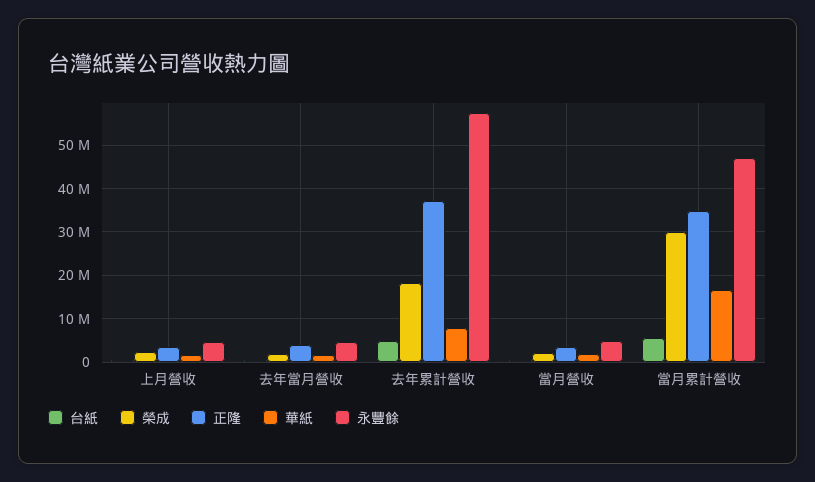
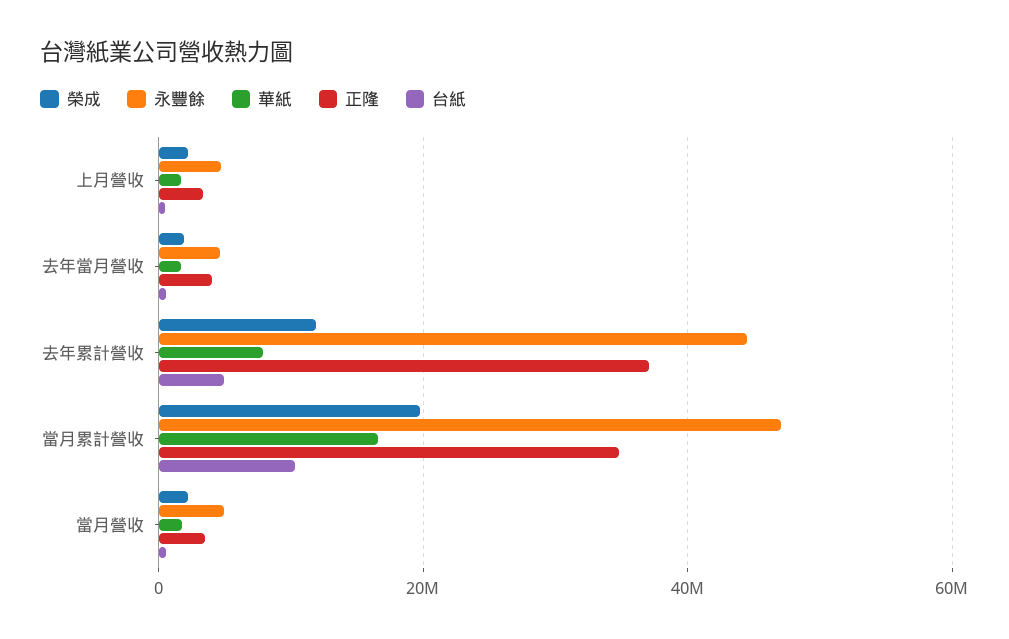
  {
    "台紙": {
      "上月營收": 0,
      "去年當月營收": 0,
      "去年累計營收": 4000000,
      "當月營收": 0,
-     "當月累計營收": 6000000
+     "當月累計營收": 10000000
    },
    "榮成": {
      "上月營收": 2000000,
      "去年當月營收": 2000000,
-     "去年累計營收": 18000000,
+     "去年累計營收": 12000000,
      "當月營收": 2000000,
-     "當月累計營收": 30000000
+     "當月累計營收": 20000000
    },
    "正隆": {
      "上月營收": 4000000,
      "去年當月營收": 4000000,
      "去年累計營收": 38000000,
      "當月營收": 4000000,
      "當月累計營收": 34000000
    },
    "華紙": {
      "上月營收": 2000000,
      "去年當月營收": 2000000,
      "去年累計營收": 8000000,
      "當月營收": 2000000,
      "當月累計營收": 16000000
    },
    "永豐餘": {
      "上月營收": 4000000,
      "去年當月營收": 4000000,
-     "去年累計營收": 58000000,
+     "去年累計營收": 44000000,
      "當月營收": 4000000,
      "當月累計營收": 48000000
    }
  }

